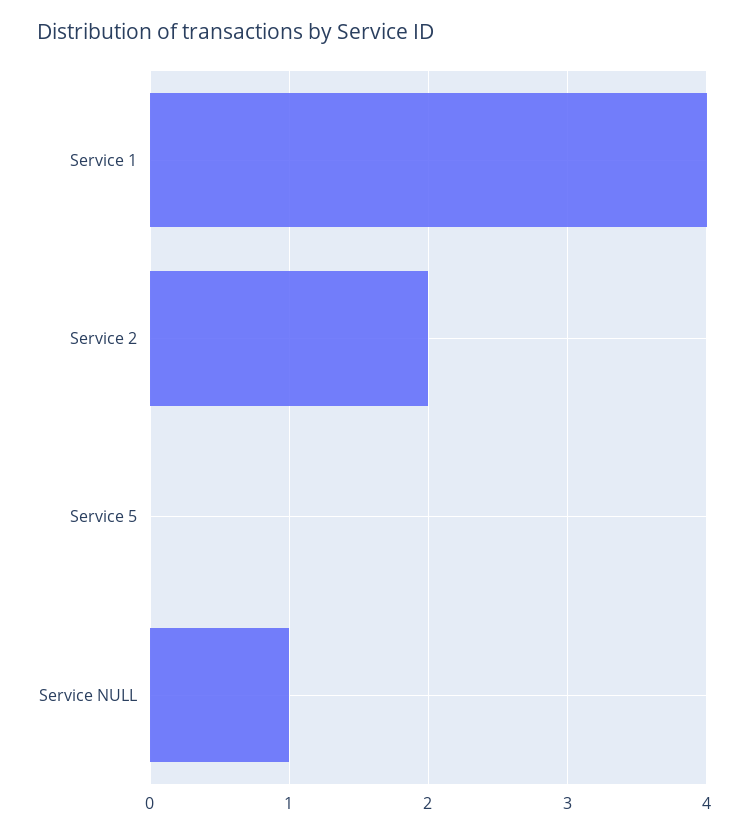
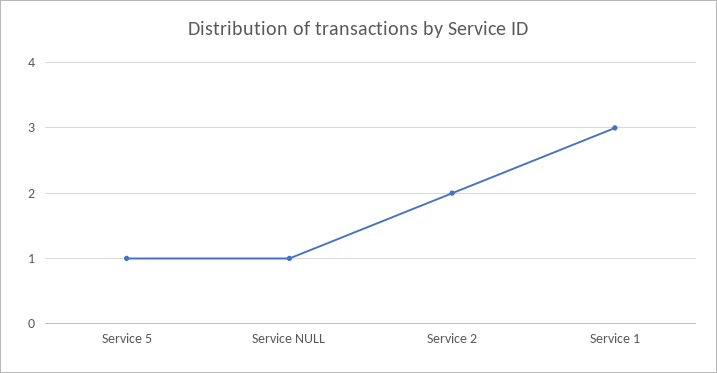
  {
-   "Service 1": 4,
+   "Service 1": 3,
    "Service 2": 2,
-   "Service 5": 0,
+   "Service 5": 1,
    "Service NULL": 1
  }

